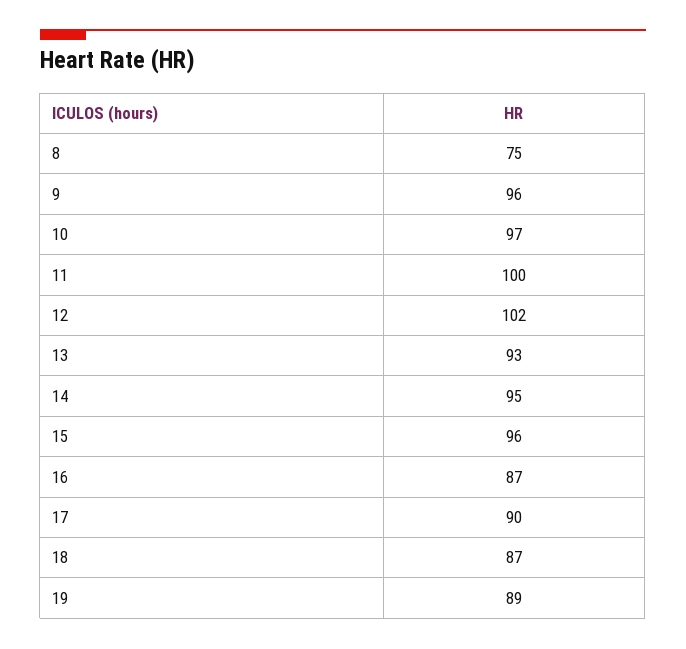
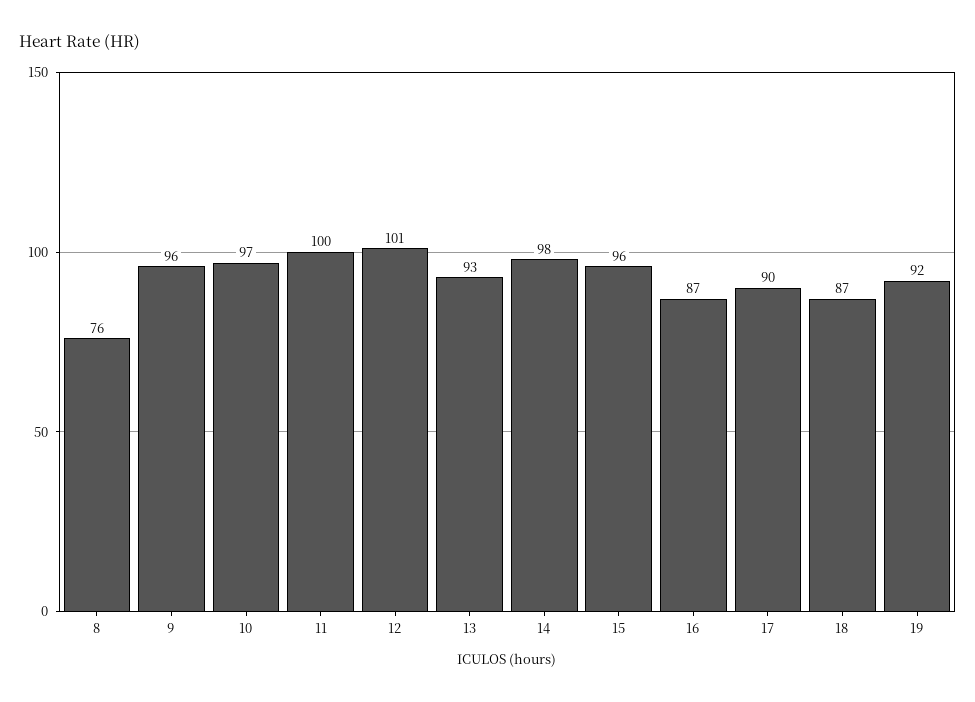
  {
-   "8": 75,
+   "8": 76,
    "9": 96,
    "10": 97,
    "11": 100,
-   "12": 102,
+   "12": 101,
    "13": 93,
-   "14": 95,
+   "14": 98,
    "15": 96,
    "16": 87,
    "17": 90,
    "18": 87,
-   "19": 89
+   "19": 92
  }

